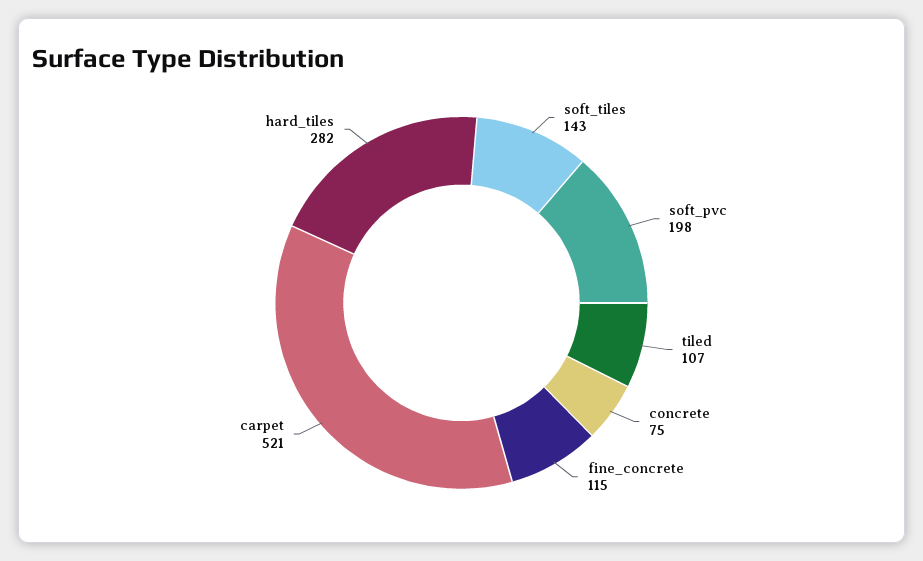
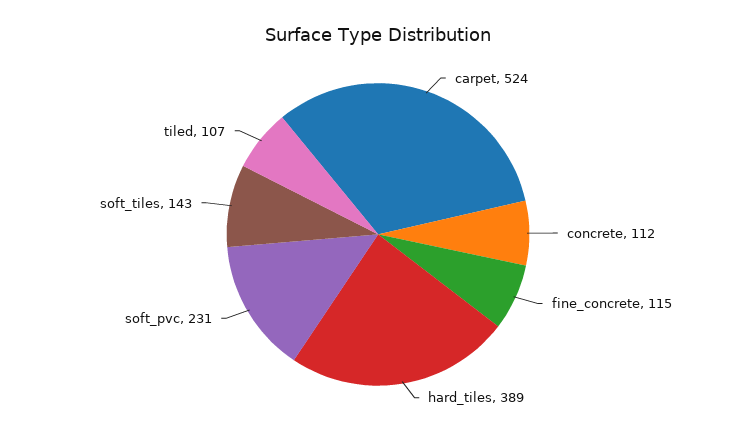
  {
    "soft_tiles": 143,
-   "soft_pvc": 198,
+   "soft_pvc": 231,
    "tiled": 107,
-   "concrete": 75,
+   "concrete": 112,
    "fine_concrete": 115,
-   "carpet": 521,
+   "carpet": 524,
-   "hard_tiles": 282
+   "hard_tiles": 389
  }

